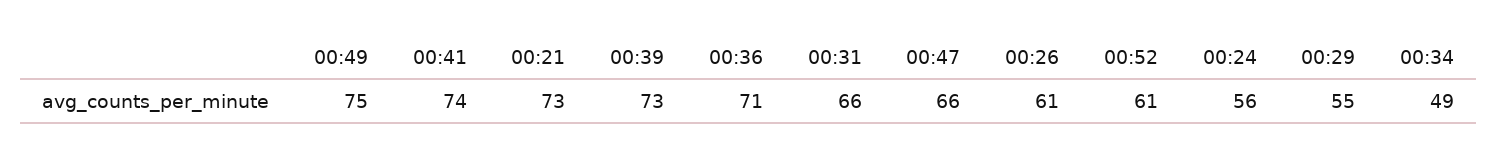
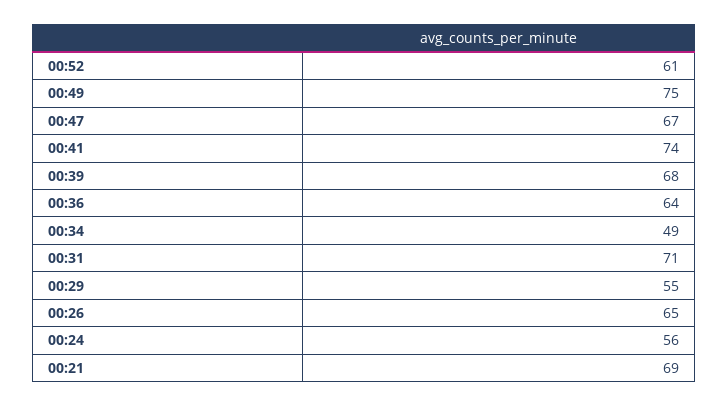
  {
    "00:49": 75,
    "00:41": 74,
-   "00:21": 73,
+   "00:21": 69,
-   "00:39": 73,
+   "00:39": 68,
-   "00:36": 71,
+   "00:36": 64,
-   "00:31": 66,
+   "00:31": 71,
-   "00:47": 66,
+   "00:47": 67,
-   "00:26": 61,
+   "00:26": 65,
    "00:52": 61,
    "00:24": 56,
    "00:29": 55,
    "00:34": 49
  }

